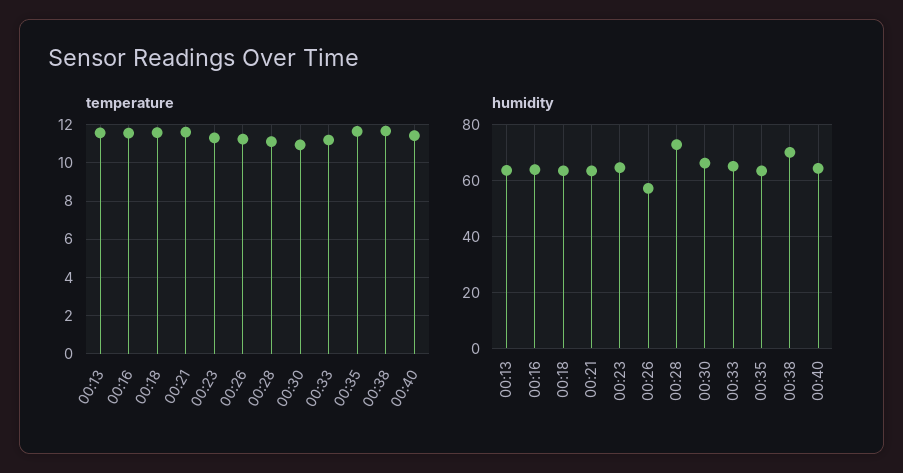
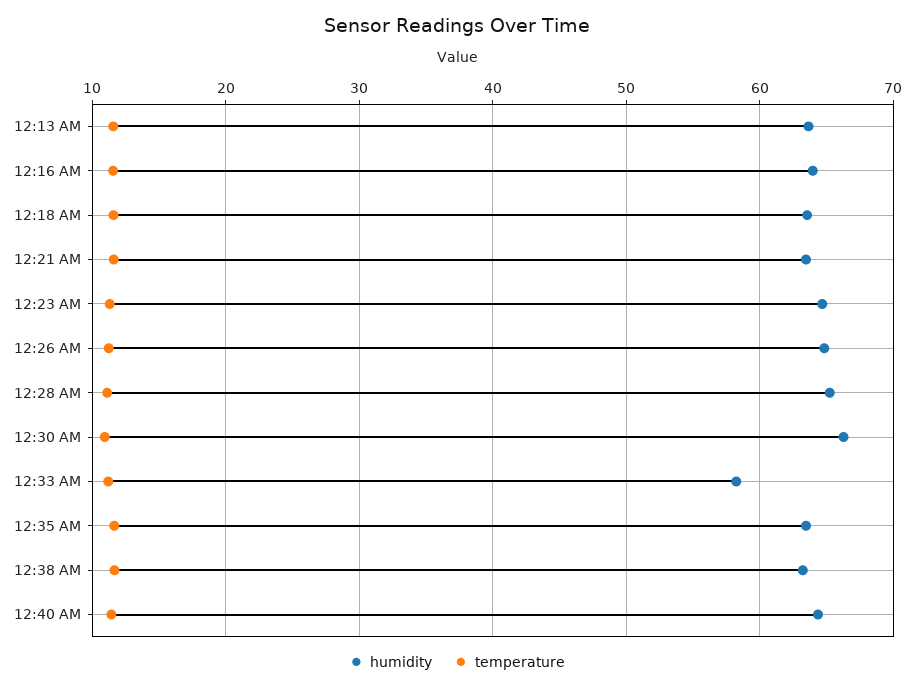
  {
    "temperature": {
      "00:13": 11.5,
      "00:16": 11.5,
      "00:18": 11.5,
      "00:21": 11.5,
      "00:23": 11.5,
      "00:26": 11,
      "00:28": 11,
      "00:30": 11,
      "00:33": 11,
      "00:35": 11.5,
      "00:38": 11.5,
      "00:40": 11.5
    },
    "humidity": {
      "00:13": 64,
      "00:16": 64,
      "00:18": 64,
      "00:21": 63,
      "00:23": 65,
-     "00:26": 57.5,
+     "00:26": 65,
-     "00:28": 72.5,
+     "00:28": 65,
      "00:30": 66,
-     "00:33": 65,
+     "00:33": 58,
      "00:35": 63,
-     "00:38": 70,
+     "00:38": 63,
      "00:40": 64
    }
  }

